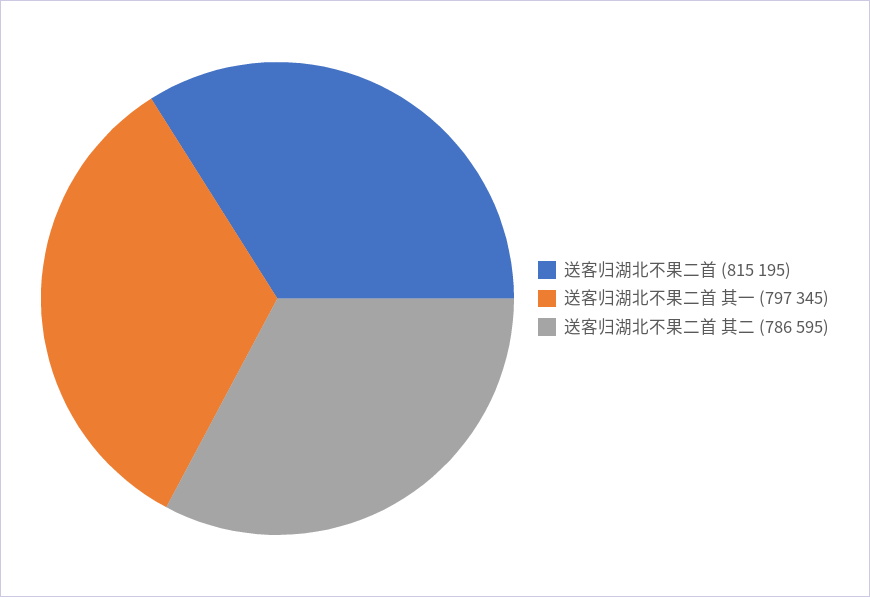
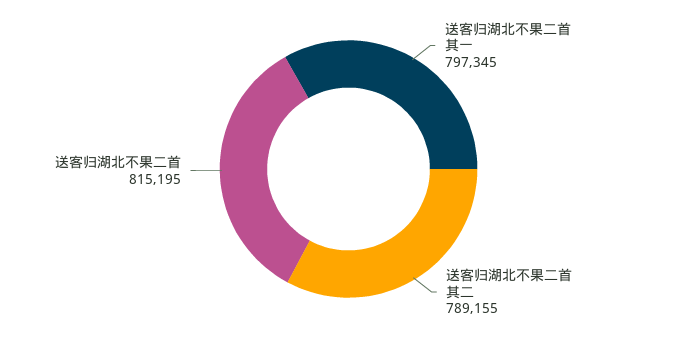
  {
    "送客归湖北不果二首": 815195,
    "送客归湖北不果二首 其一": 797345,
-   "送客归湖北不果二首 其二": 786595
+   "送客归湖北不果二首 其二": 789155
  }

